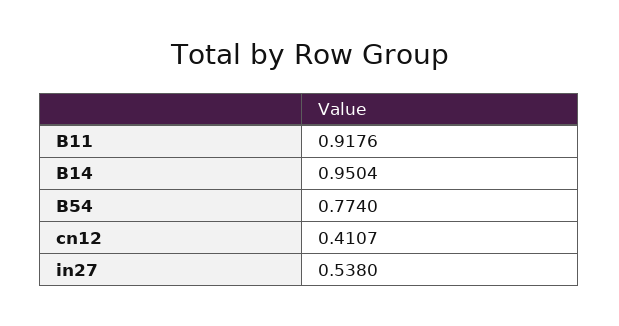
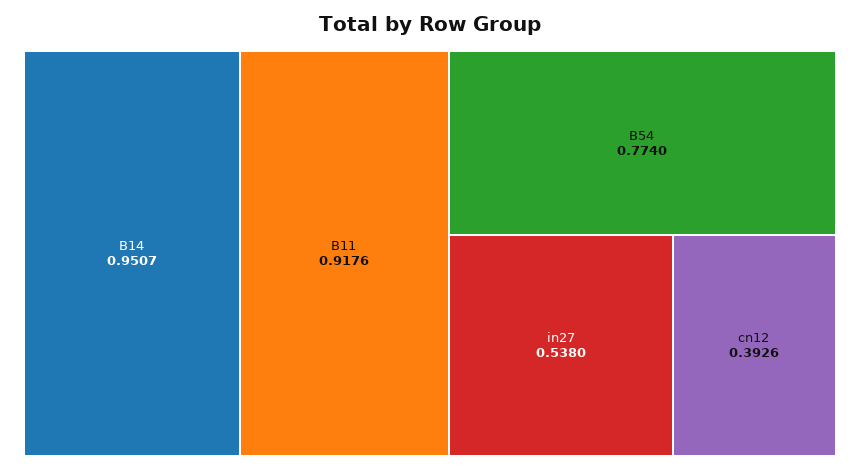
  {
    "B11": 0.9176,
-   "B14": 0.9504,
+   "B14": 0.9507,
    "B54": 0.774,
-   "cn12": 0.4107,
+   "cn12": 0.3926,
    "in27": 0.538
  }

